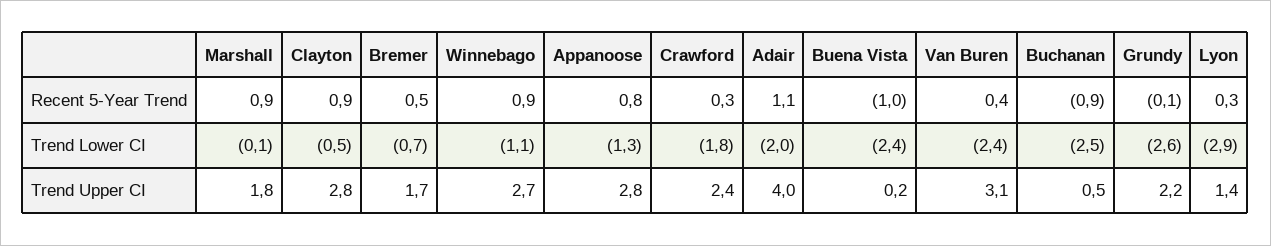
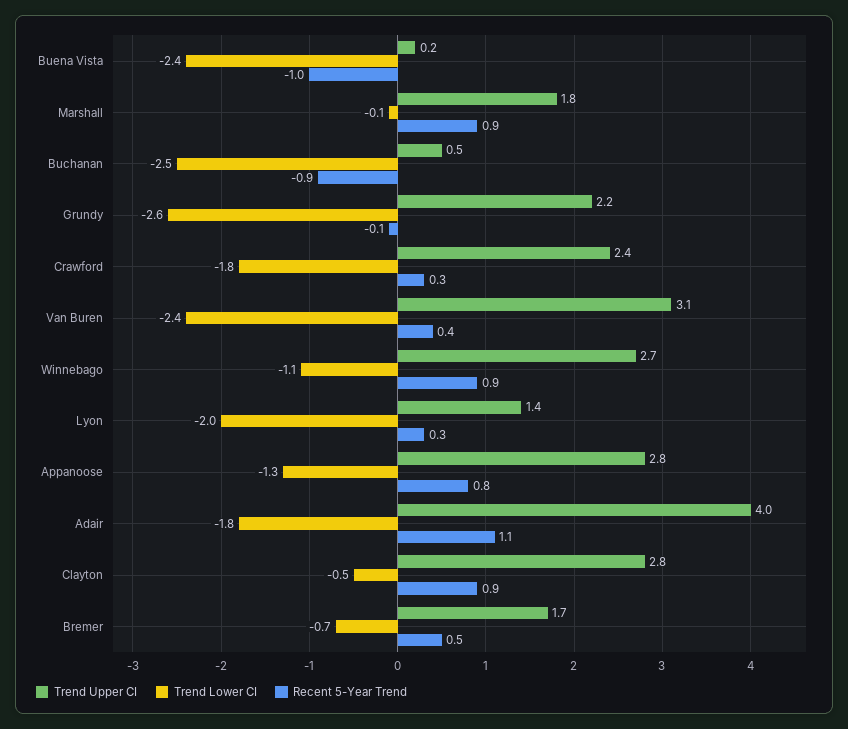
  {
    "Recent 5-Year Trend": {
      "Marshall": 0.9,
      "Clayton": 0.9,
      "Bremer": 0.5,
      "Winnebago": 0.9,
      "Appanoose": 0.8,
      "Crawford": 0.3,
      "Adair": 1.1,
      "Buena Vista": -1,
      "Van Buren": 0.4,
      "Buchanan": -0.9,
      "Grundy": -0.1,
      "Lyon": 0.3
    },
    "Trend Lower CI": {
      "Marshall": -0.1,
      "Clayton": -0.5,
      "Bremer": -0.7,
      "Winnebago": -1.1,
      "Appanoose": -1.3,
      "Crawford": -1.8,
-     "Adair": -2,
+     "Adair": -1.8,
      "Buena Vista": -2.4,
      "Van Buren": -2.4,
      "Buchanan": -2.5,
      "Grundy": -2.6,
-     "Lyon": -2.9
+     "Lyon": -2
    },
    "Trend Upper CI": {
      "Marshall": 1.8,
      "Clayton": 2.8,
      "Bremer": 1.7,
      "Winnebago": 2.7,
      "Appanoose": 2.8,
      "Crawford": 2.4,
      "Adair": 4,
      "Buena Vista": 0.2,
      "Van Buren": 3.1,
      "Buchanan": 0.5,
      "Grundy": 2.2,
      "Lyon": 1.4
    }
  }

